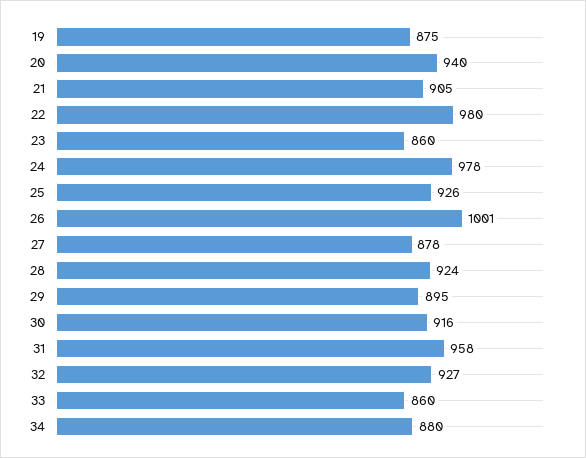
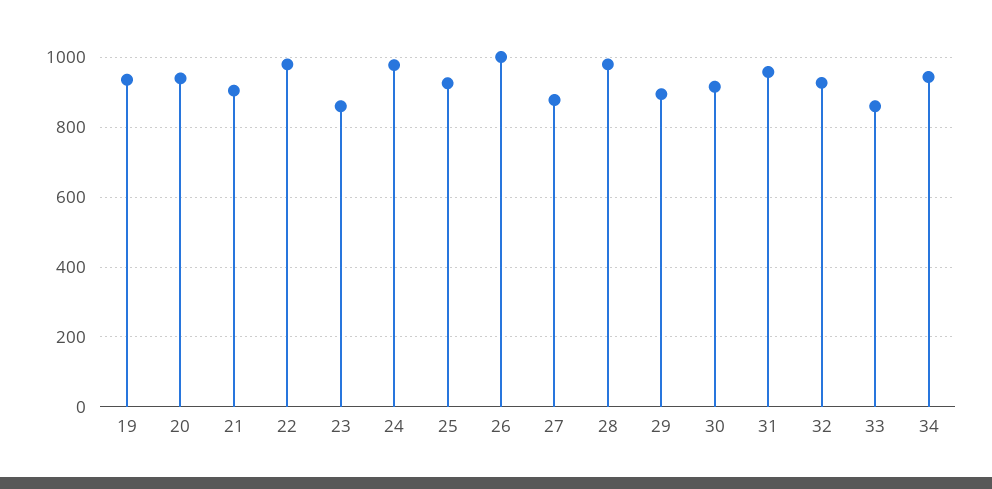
  {
-   "19": 875,
+   "19": 940,
    "20": 940,
    "21": 905,
    "22": 980,
    "23": 860,
    "24": 978,
    "25": 926,
    "26": 1001,
    "27": 878,
-   "28": 924,
+   "28": 980,
    "29": 895,
    "30": 916,
    "31": 958,
    "32": 927,
    "33": 860,
-   "34": 880
+   "34": 940
  }

